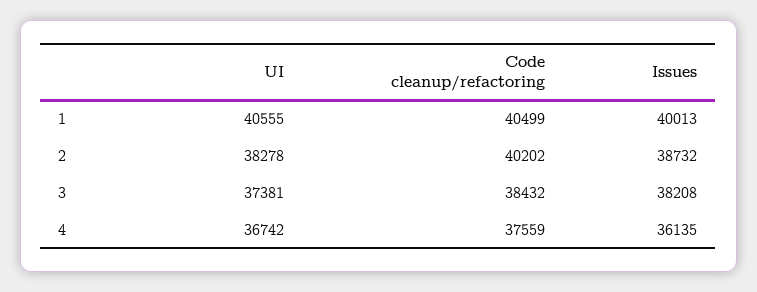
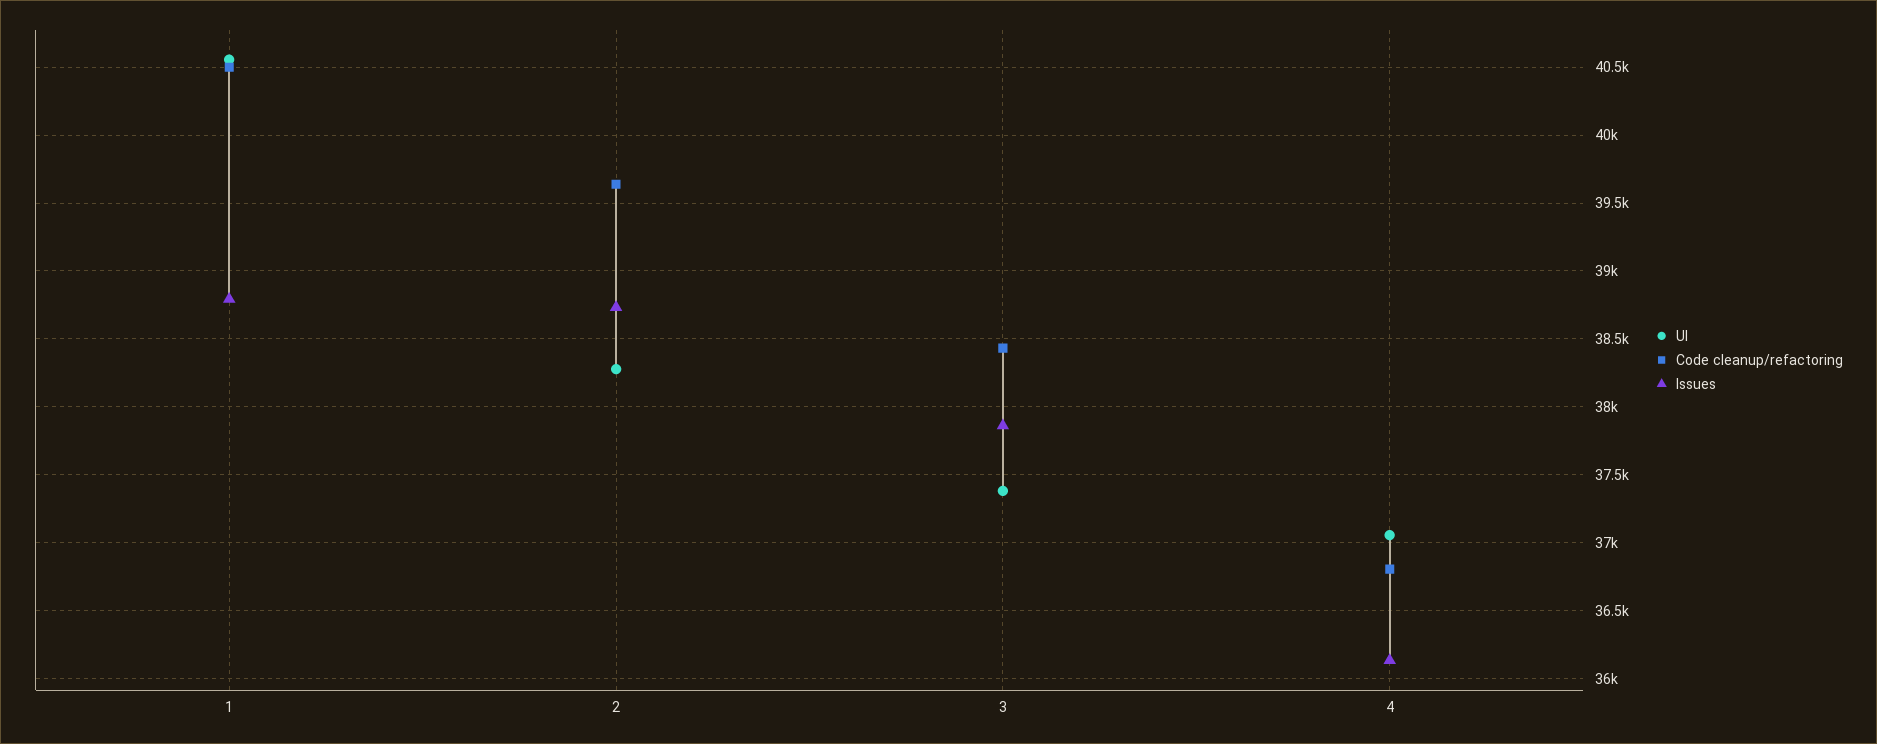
  {
    "UI": {
      "1": 40555,
      "2": 38278,
      "3": 37381,
-     "4": 36742
+     "4": 37050
    },
    "Code cleanup/refactoring": {
      "1": 40499,
-     "2": 40202,
+     "2": 39650,
      "3": 38432,
-     "4": 37559
+     "4": 36800
    },
    "Issues": {
-     "1": 40013,
+     "1": 38800,
      "2": 38732,
-     "3": 38208,
+     "3": 37850,
      "4": 36135
    }
  }

